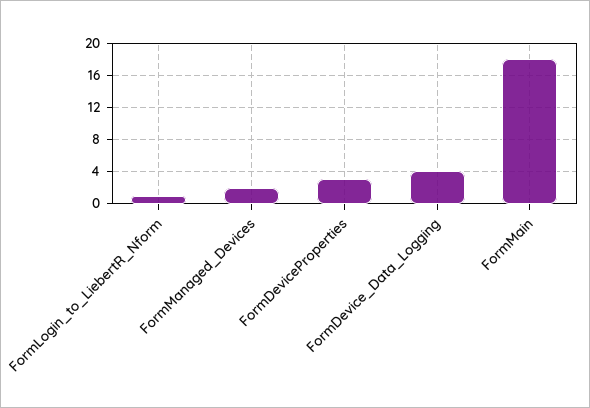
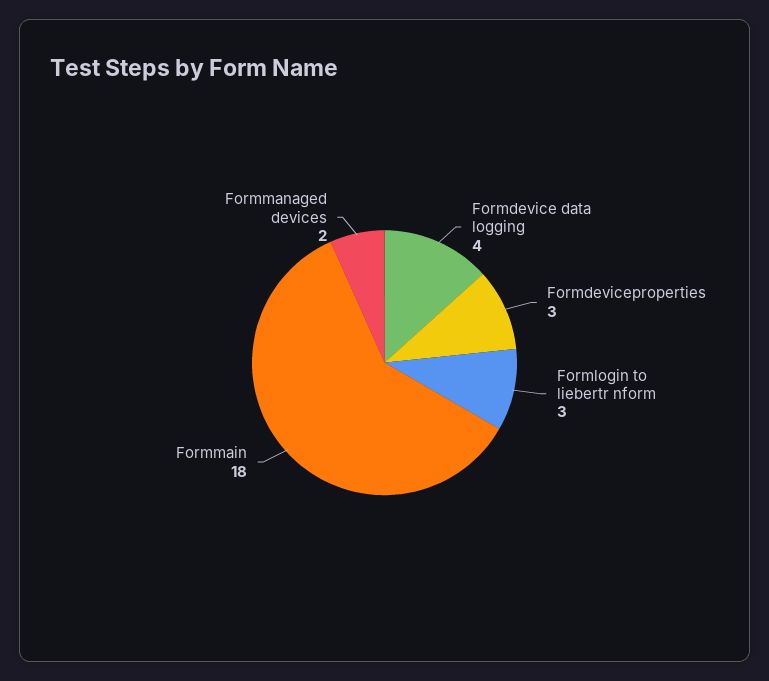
  {
-   "FormLogin_to_LiebertR_Nform": 1,
+   "FormLogin_to_LiebertR_Nform": 3,
    "FormManaged_Devices": 2,
    "FormDeviceProperties": 3,
    "FormDevice_Data_Logging": 4,
    "FormMain": 18
  }

